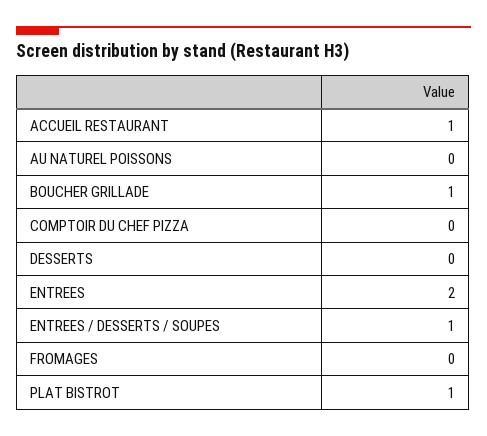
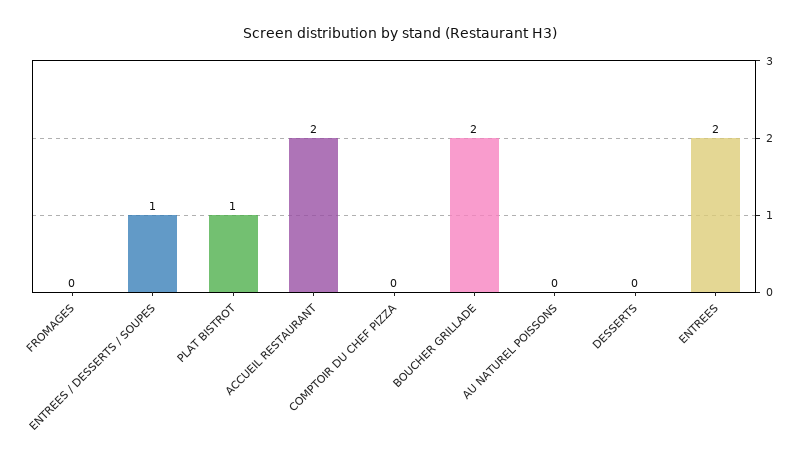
  {
-   "ACCUEIL RESTAURANT": 1,
+   "ACCUEIL RESTAURANT": 2,
    "AU NATUREL POISSONS": 0,
-   "BOUCHER GRILLADE": 1,
+   "BOUCHER GRILLADE": 2,
    "COMPTOIR DU CHEF PIZZA": 0,
    "DESSERTS": 0,
    "ENTREES": 2,
    "ENTREES / DESSERTS / SOUPES": 1,
    "FROMAGES": 0,
    "PLAT BISTROT": 1
  }

